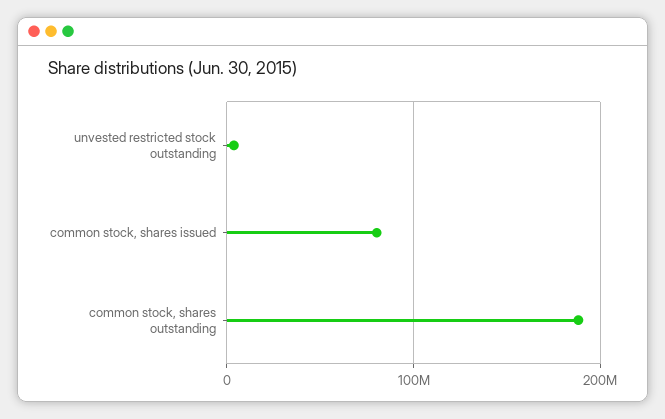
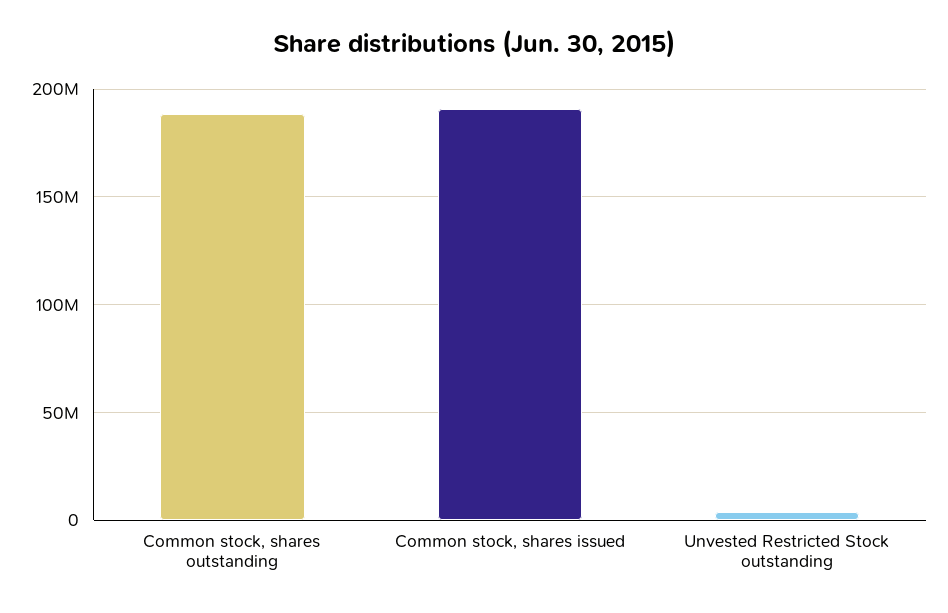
  {
    "unvested restricted stock outstanding": 5000000,
-   "common stock, shares issued": 80000000,
+   "common stock, shares issued": 190000000,
    "common stock, shares outstanding": 190000000
  }

